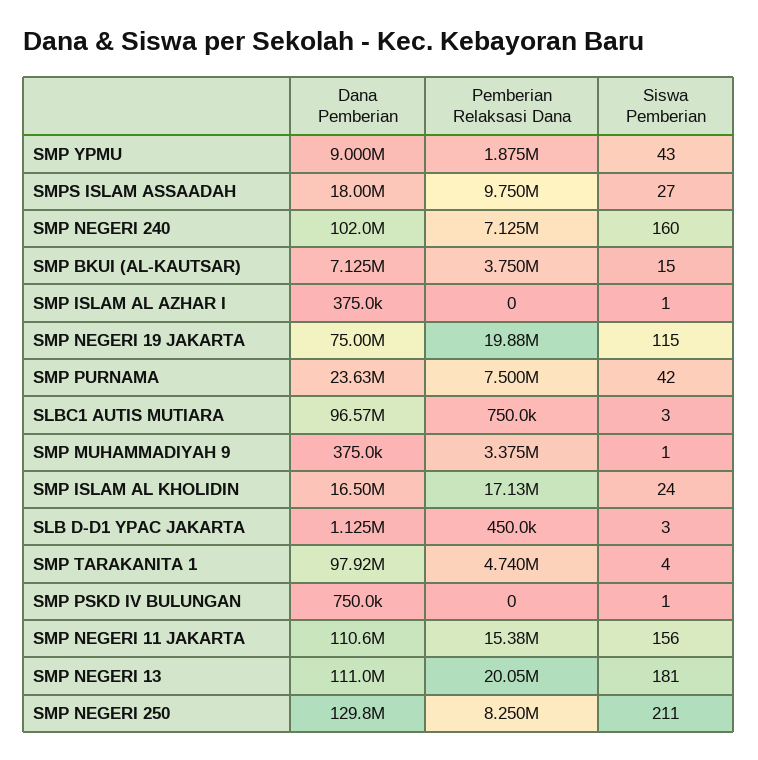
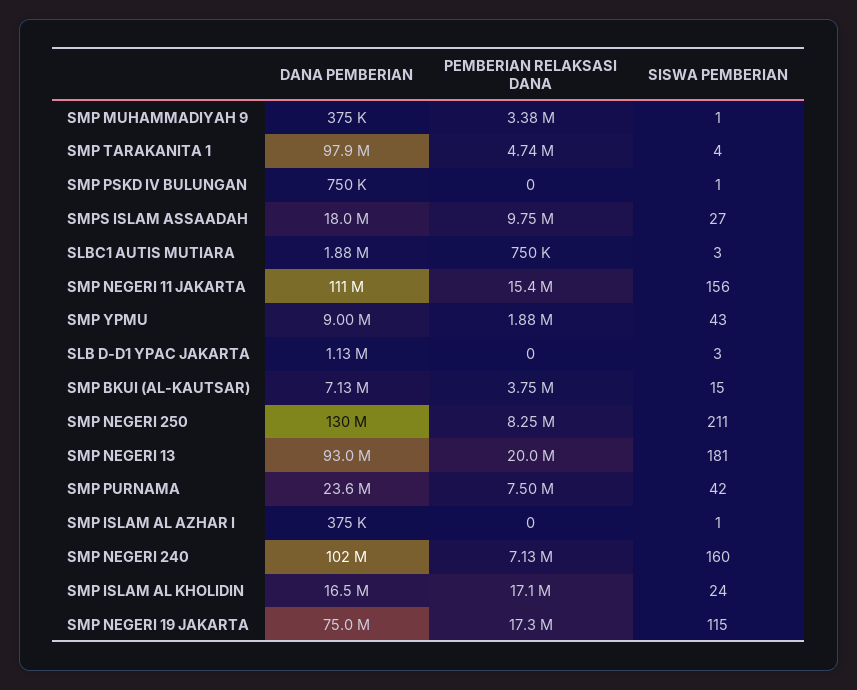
  {
    "Dana Pemberian": {
      "SMP YPMU": 9000000,
      "SMPS ISLAM ASSAADAH": 18000000,
      "SMP NEGERI 240": 102000000,
      "SMP BKUI (AL-KAUTSAR)": 7125000,
      "SMP ISLAM AL AZHAR I": 375000,
      "SMP NEGERI 19 JAKARTA": 75000000,
      "SMP PURNAMA": 23630000,
-     "SLBC1 AUTIS MUTIARA": 96570000,
+     "SLBC1 AUTIS MUTIARA": 1880000,
      "SMP MUHAMMADIYAH 9": 375000,
      "SMP ISLAM AL KHOLIDIN": 16500000,
      "SLB D-D1 YPAC JAKARTA": 1125000,
      "SMP TARAKANITA 1": 97920000,
      "SMP PSKD IV BULUNGAN": 750000,
      "SMP NEGERI 11 JAKARTA": 110600000,
-     "SMP NEGERI 13": 111000000,
+     "SMP NEGERI 13": 93000000,
      "SMP NEGERI 250": 129800000
    },
    "Pemberian Relaksasi Dana": {
      "SMP YPMU": 1875000,
      "SMPS ISLAM ASSAADAH": 9750000,
      "SMP NEGERI 240": 7125000,
      "SMP BKUI (AL-KAUTSAR)": 3750000,
      "SMP ISLAM AL AZHAR I": 0,
-     "SMP NEGERI 19 JAKARTA": 19880000,
+     "SMP NEGERI 19 JAKARTA": 17300000,
      "SMP PURNAMA": 7500000,
      "SLBC1 AUTIS MUTIARA": 750000,
      "SMP MUHAMMADIYAH 9": 3375000,
      "SMP ISLAM AL KHOLIDIN": 17130000,
-     "SLB D-D1 YPAC JAKARTA": 450000,
+     "SLB D-D1 YPAC JAKARTA": 0,
      "SMP TARAKANITA 1": 4740000,
      "SMP PSKD IV BULUNGAN": 0,
      "SMP NEGERI 11 JAKARTA": 15380000,
      "SMP NEGERI 13": 20050000,
      "SMP NEGERI 250": 8250000
    },
    "Siswa Pemberian": {
      "SMP YPMU": 43,
      "SMPS ISLAM ASSAADAH": 27,
      "SMP NEGERI 240": 160,
      "SMP BKUI (AL-KAUTSAR)": 15,
      "SMP ISLAM AL AZHAR I": 1,
      "SMP NEGERI 19 JAKARTA": 115,
      "SMP PURNAMA": 42,
      "SLBC1 AUTIS MUTIARA": 3,
      "SMP MUHAMMADIYAH 9": 1,
      "SMP ISLAM AL KHOLIDIN": 24,
      "SLB D-D1 YPAC JAKARTA": 3,
      "SMP TARAKANITA 1": 4,
      "SMP PSKD IV BULUNGAN": 1,
      "SMP NEGERI 11 JAKARTA": 156,
      "SMP NEGERI 13": 181,
      "SMP NEGERI 250": 211
    }
  }

